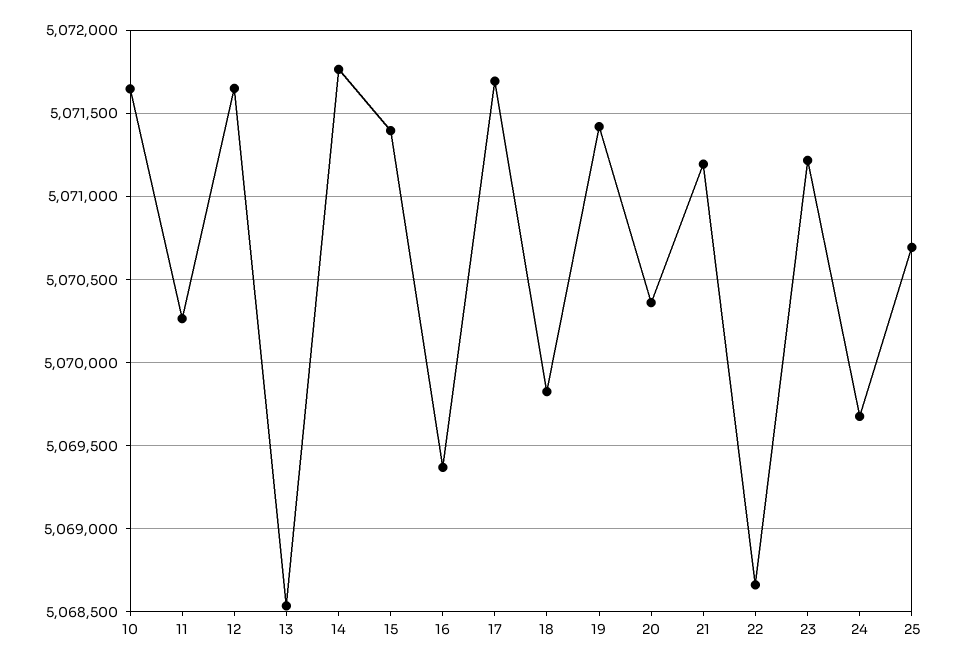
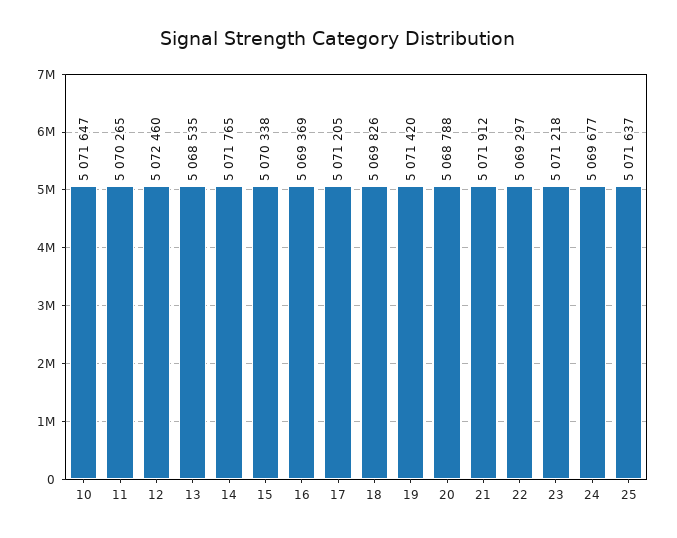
  {
    "10": 5071647,
    "11": 5070265,
-   "12": 5071650,
+   "12": 5072460,
    "13": 5068535,
    "14": 5071765,
-   "15": 5071400,
+   "15": 5070338,
    "16": 5069369,
-   "17": 5071700,
+   "17": 5071205,
    "18": 5069826,
    "19": 5071420,
-   "20": 5070350,
+   "20": 5068788,
-   "21": 5071200,
+   "21": 5071912,
-   "22": 5068650,
+   "22": 5069297,
    "23": 5071218,
    "24": 5069677,
-   "25": 5070700
+   "25": 5071637
  }

